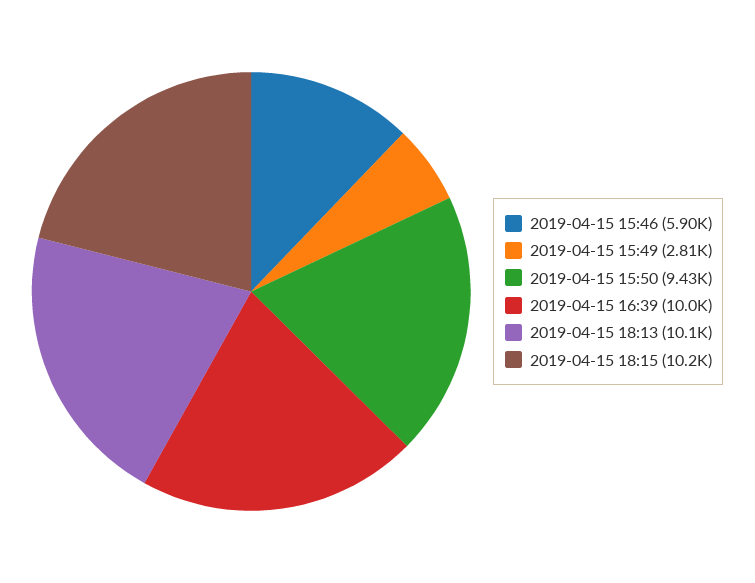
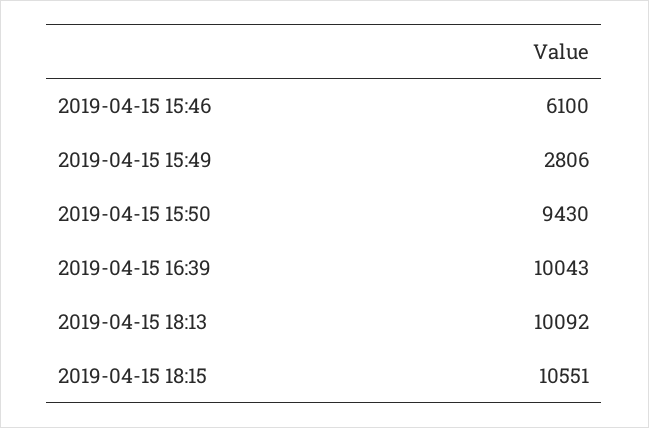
  {
-   "2019-04-15 15:46": 5900,
+   "2019-04-15 15:46": 6100,
    "2019-04-15 15:49": 2806,
    "2019-04-15 15:50": 9430,
    "2019-04-15 16:39": 10043,
    "2019-04-15 18:13": 10092,
-   "2019-04-15 18:15": 10200
+   "2019-04-15 18:15": 10551
  }

